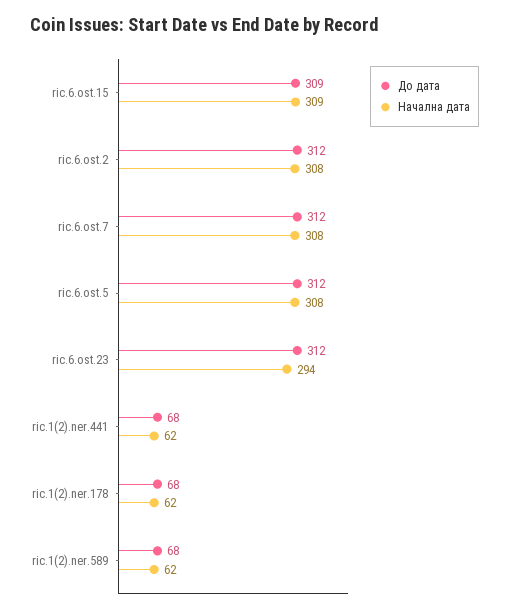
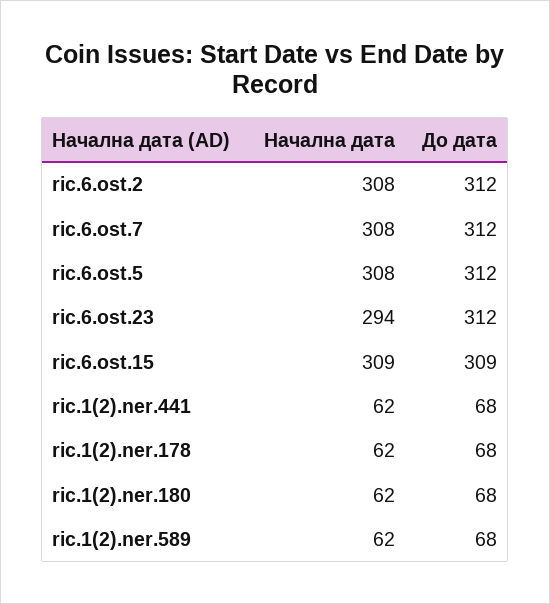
  {
    "До дата": {
      "ric.6.ost.15": 309,
      "ric.6.ost.2": 312,
      "ric.6.ost.7": 312,
      "ric.6.ost.5": 312,
      "ric.6.ost.23": 312,
      "ric.1(2).ner.441": 68,
      "ric.1(2).ner.178": 68,
-     "ric.1(2).ner.589": 68
+     "ric.1(2).ner.589": 68,
+     "ric.1(2).ner.180": 68
    },
    "Начална дата": {
      "ric.6.ost.15": 309,
      "ric.6.ost.2": 308,
      "ric.6.ost.7": 308,
      "ric.6.ost.5": 308,
      "ric.6.ost.23": 294,
      "ric.1(2).ner.441": 62,
      "ric.1(2).ner.178": 62,
-     "ric.1(2).ner.589": 62
+     "ric.1(2).ner.589": 62,
+     "ric.1(2).ner.180": 62
    }
  }

